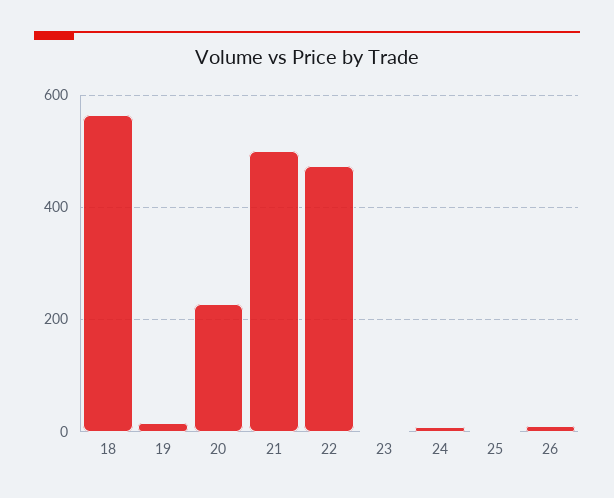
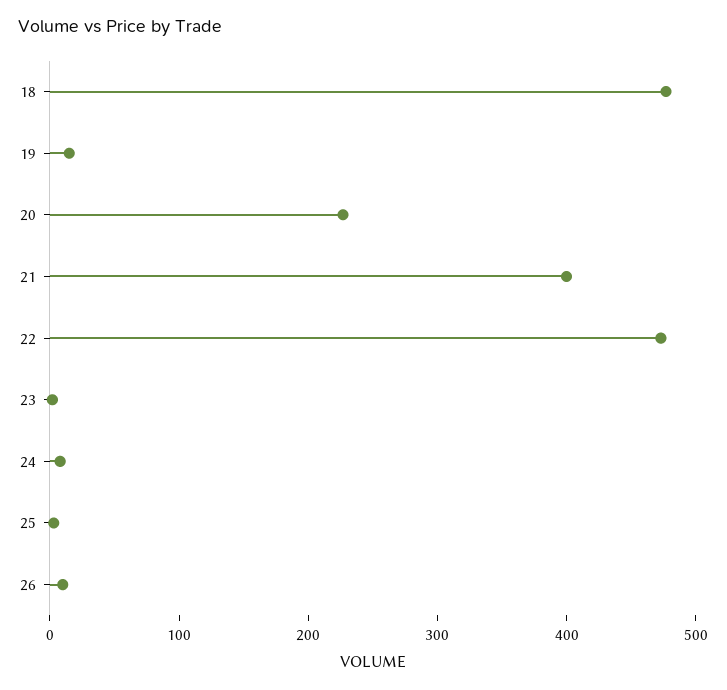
  {
-   "18": 560,
+   "18": 480,
    "19": 20,
    "20": 220,
-   "21": 500,
+   "21": 400,
    "22": 480,
    "23": 0,
    "24": 0,
    "25": 0,
    "26": 20
  }

